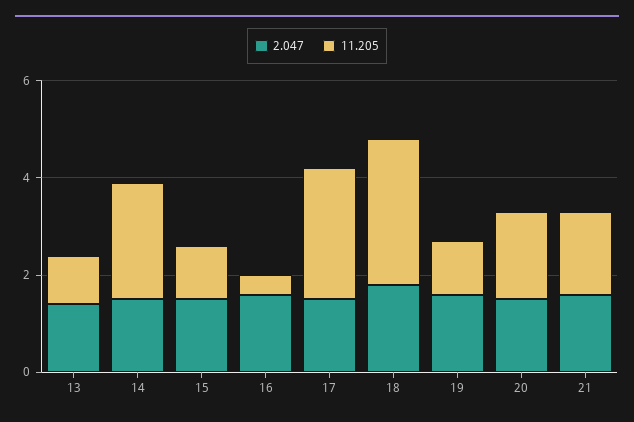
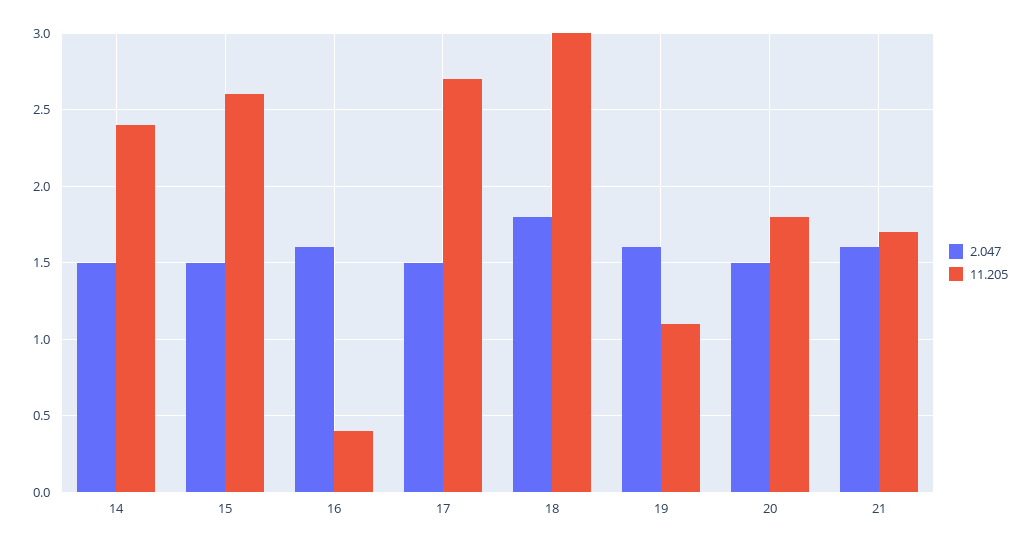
  {
    "2.047": {
-     "13": 1.5,
      "14": 1.5,
      "15": 1.5,
      "16": 1.6,
      "17": 1.5,
      "18": 1.8,
      "19": 1.6,
      "20": 1.5,
      "21": 1.6
    },
    "11.205": {
-     "13": 1,
      "14": 2.4,
-     "15": 1,
+     "15": 2.6,
      "16": 0.4,
      "17": 2.7,
      "18": 3,
      "19": 1.1,
      "20": 1.8,
      "21": 1.7
    }
  }

